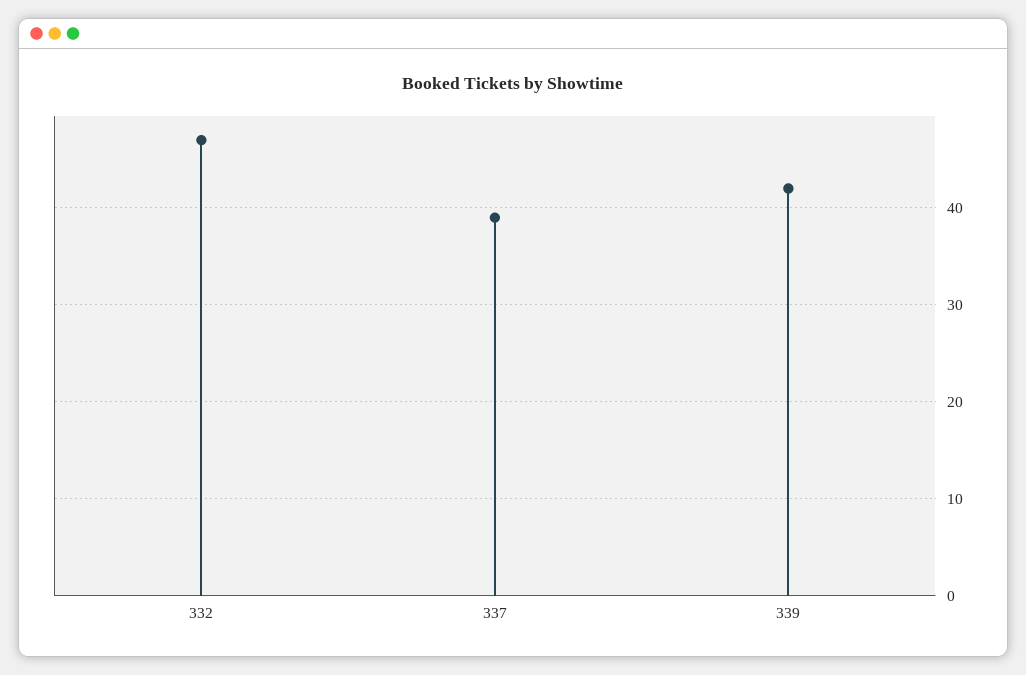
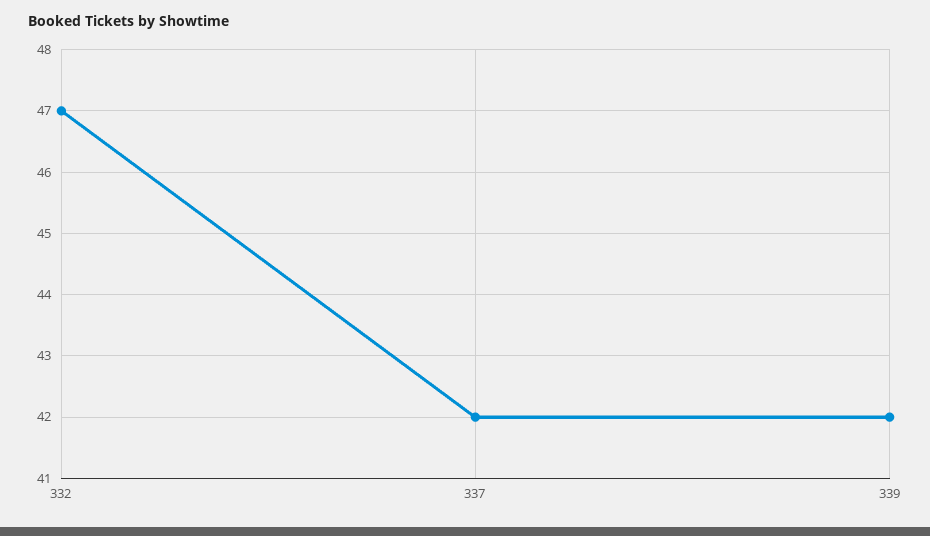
  {
    "332": 47,
-   "337": 39,
+   "337": 42,
    "339": 42
  }

